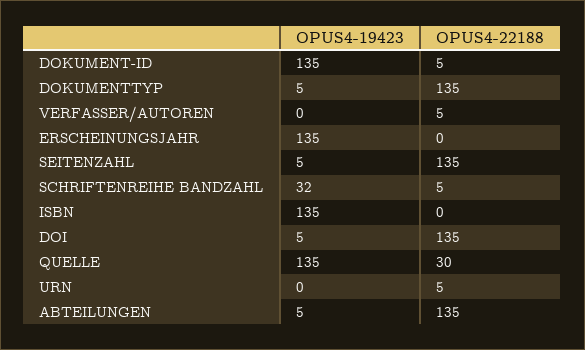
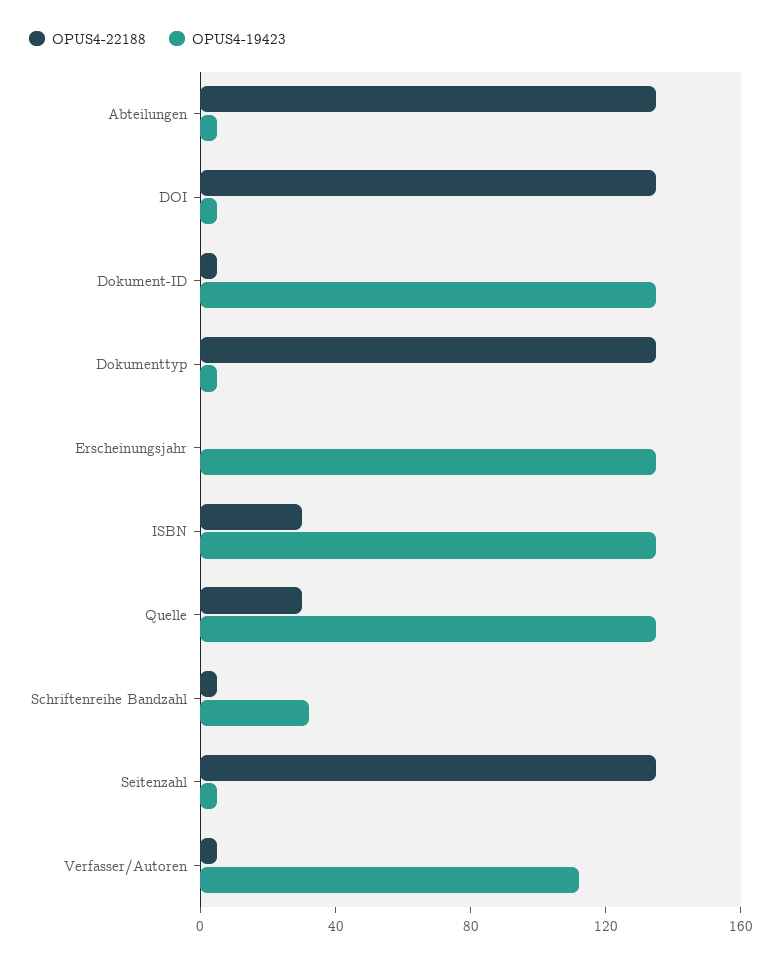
  {
    "OPUS4-19423": {
      "DOKUMENT-ID": 135,
      "DOKUMENTTYP": 5,
-     "VERFASSER/AUTOREN": 0,
+     "VERFASSER/AUTOREN": 110,
      "ERSCHEINUNGSJAHR": 135,
      "SEITENZAHL": 5,
      "SCHRIFTENREIHE BANDZAHL": 32,
      "ISBN": 135,
      "DOI": 5,
      "QUELLE": 135,
-     "URN": 0,
      "ABTEILUNGEN": 5
    },
    "OPUS4-22188": {
      "DOKUMENT-ID": 5,
      "DOKUMENTTYP": 135,
      "VERFASSER/AUTOREN": 5,
      "ERSCHEINUNGSJAHR": 0,
      "SEITENZAHL": 135,
      "SCHRIFTENREIHE BANDZAHL": 5,
-     "ISBN": 0,
+     "ISBN": 30,
      "DOI": 135,
      "QUELLE": 30,
-     "URN": 5,
      "ABTEILUNGEN": 135
    }
  }

